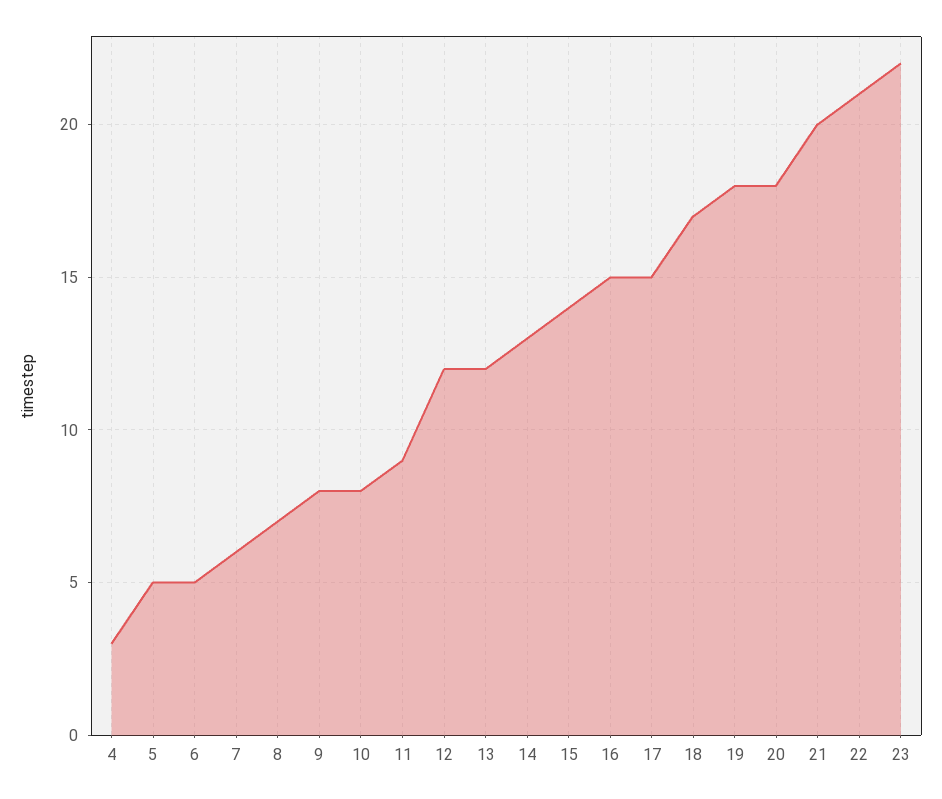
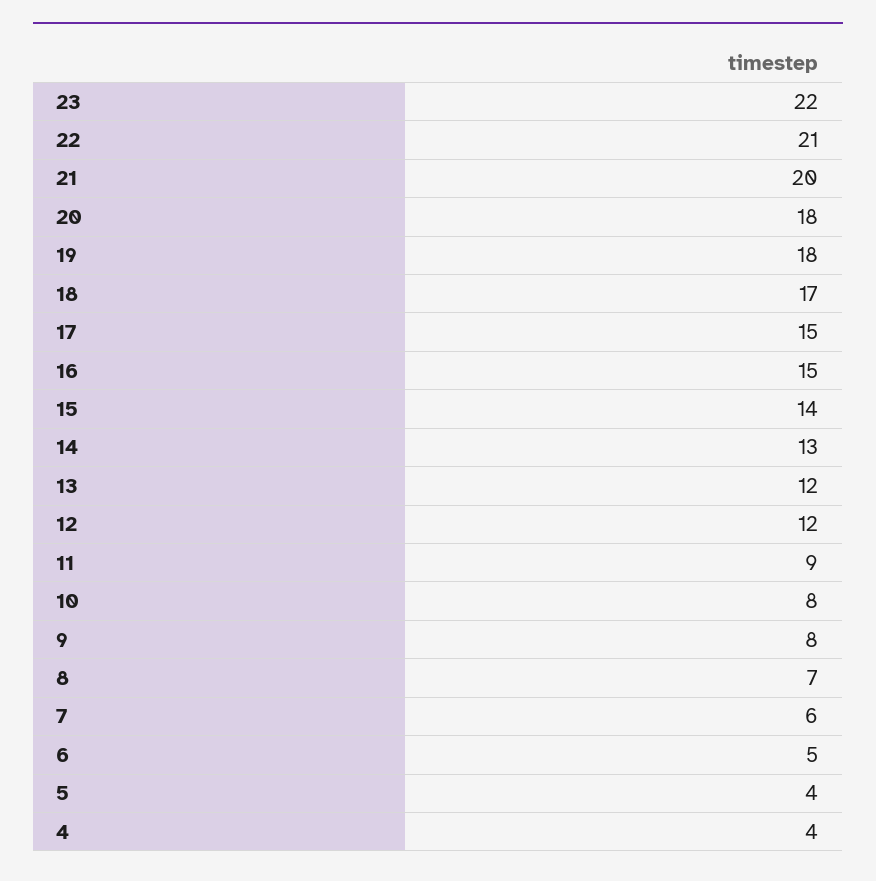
  {
-   "4": 3,
+   "4": 4,
-   "5": 5,
+   "5": 4,
    "6": 5,
    "7": 6,
    "8": 7,
    "9": 8,
    "10": 8,
    "11": 9,
    "12": 12,
    "13": 12,
    "14": 13,
    "15": 14,
    "16": 15,
    "17": 15,
    "18": 17,
    "19": 18,
    "20": 18,
    "21": 20,
    "22": 21,
    "23": 22
  }

